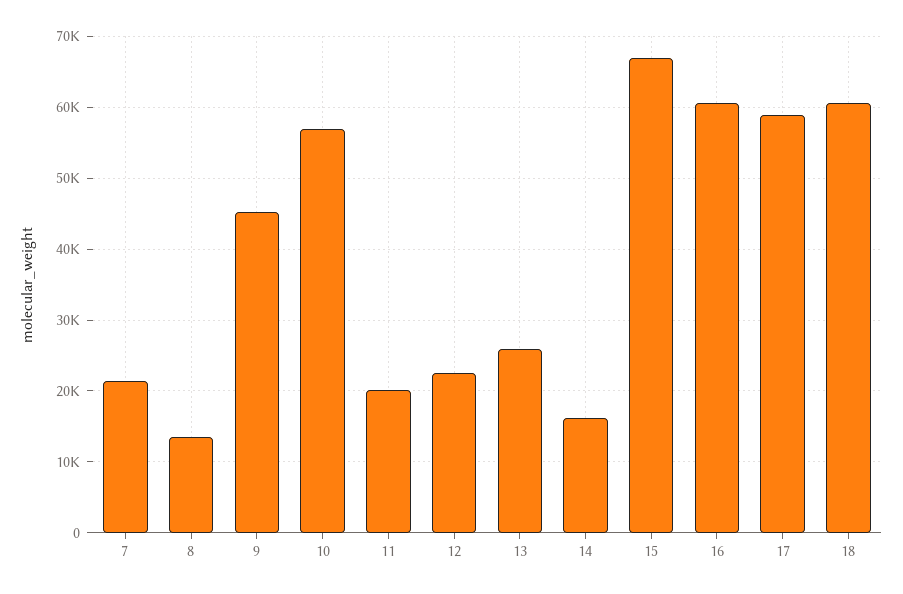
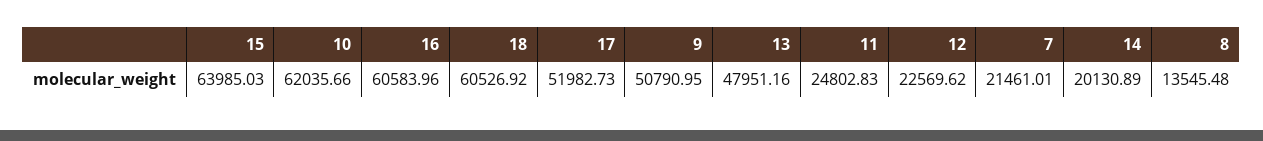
  {
    "7": 21461.01,
    "8": 13545.48,
-   "9": 45000,
+   "9": 50790.95,
-   "10": 57000,
+   "10": 62035.66,
-   "11": 20000,
+   "11": 24802.83,
    "12": 22569.62,
-   "13": 26000,
+   "13": 47951.16,
-   "14": 16000,
+   "14": 20130.89,
-   "15": 67000,
+   "15": 63985.03,
    "16": 60583.96,
-   "17": 59000,
+   "17": 51982.73,
    "18": 60526.92
  }

